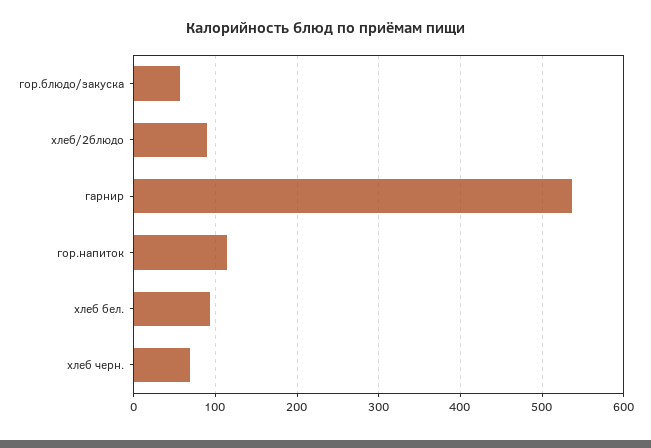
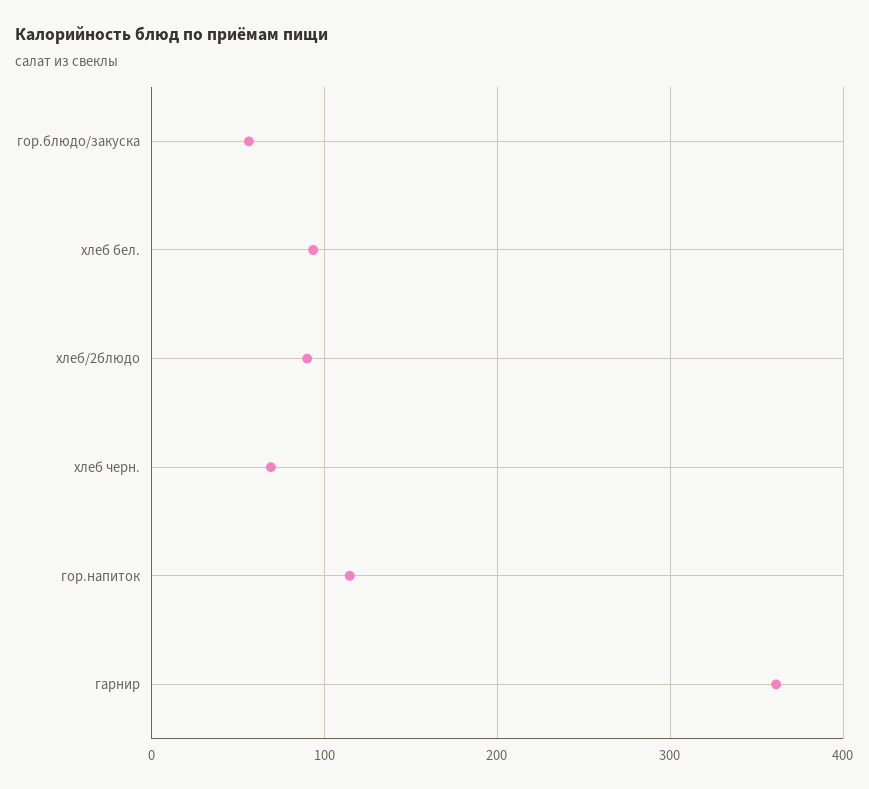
  {
    "гор.блюдо/закуска": 60,
    "хлеб/2блюдо": 90,
-   "гарнир": 540,
+   "гарнир": 360,
    "гор.напиток": 110,
    "хлеб бел.": 90,
    "хлеб черн.": 70
  }

